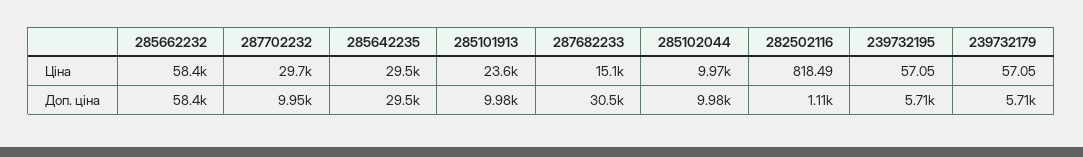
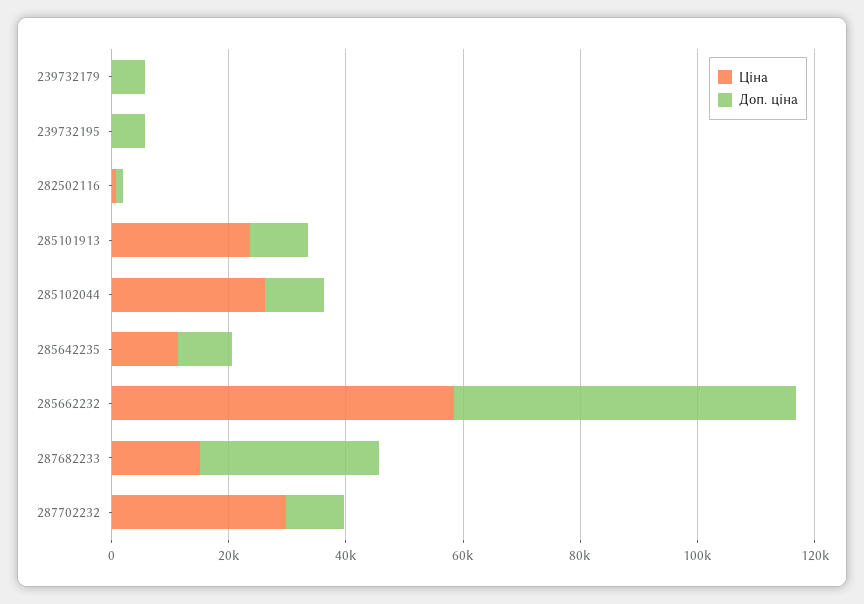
  {
    "Ціна": {
      "285662232": 58400,
      "287702232": 29700,
-     "285642235": 29500,
+     "285642235": 10000,
      "285101913": 23600,
      "287682233": 15100,
-     "285102044": 9970,
+     "285102044": 25000,
      "282502116": 818.49,
      "239732195": 57.05,
      "239732179": 57.05
    },
    "Доп. ціна": {
      "285662232": 58400,
      "287702232": 9950,
-     "285642235": 29500,
+     "285642235": 10000,
      "285101913": 9980,
      "287682233": 30500,
      "285102044": 9980,
      "282502116": 1110,
      "239732195": 5710,
      "239732179": 5710
    }
  }

